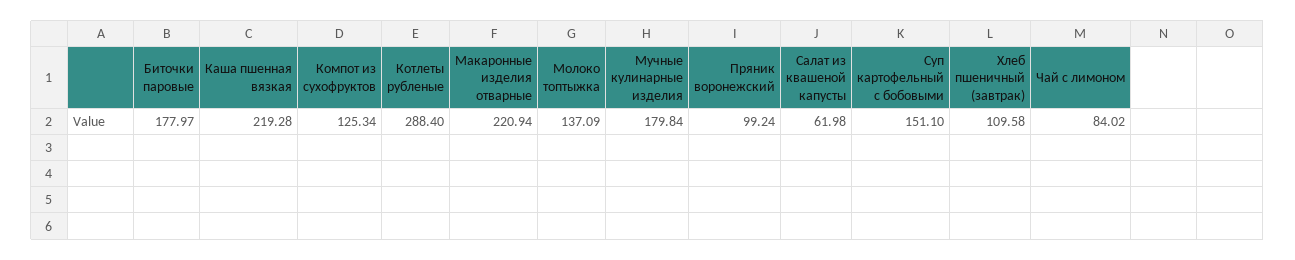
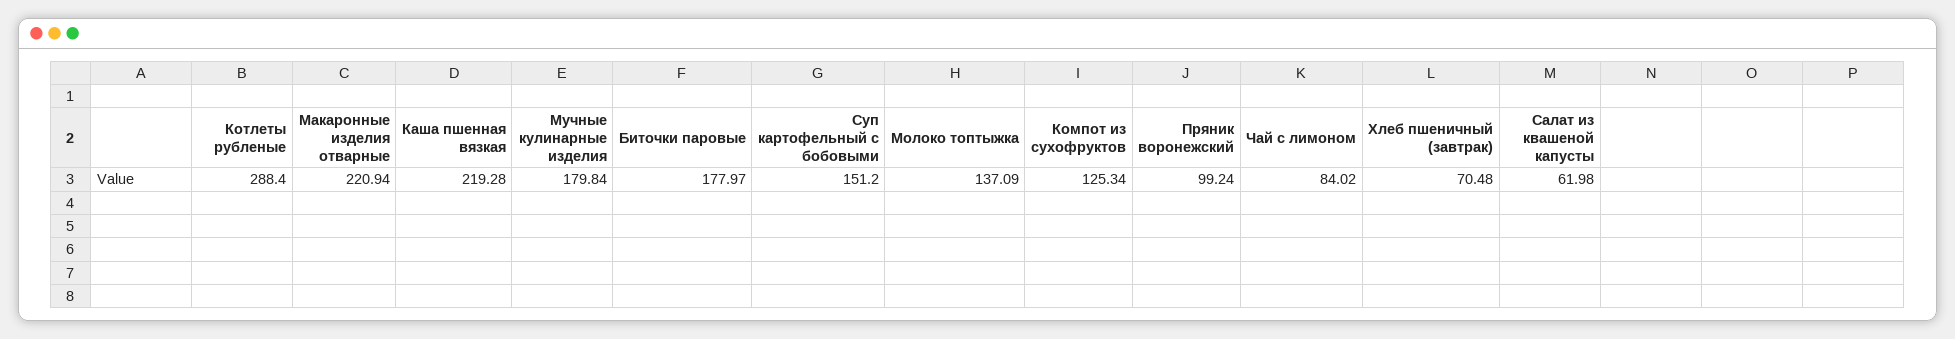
  {
    "Биточки паровые": 177.97,
    "Каша пшенная вязкая": 219.28,
    "Компот из сухофруктов": 125.34,
    "Котлеты рубленые": 288.4,
    "Макаронные изделия отварные": 220.94,
    "Молоко топтыжка": 137.09,
    "Мучные кулинарные изделия": 179.84,
    "Пряник воронежский": 99.24,
    "Салат из квашеной капусты": 61.98,
-   "Суп картофельный с бобовыми": 151.1,
+   "Суп картофельный с бобовыми": 151.2,
-   "Хлеб пшеничный (завтрак)": 109.58,
+   "Хлеб пшеничный (завтрак)": 70.48,
    "Чай с лимоном": 84.02
  }

